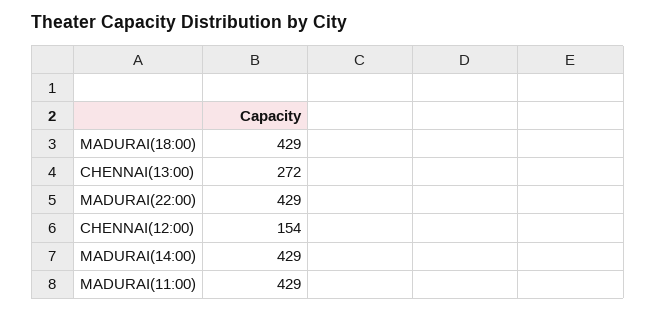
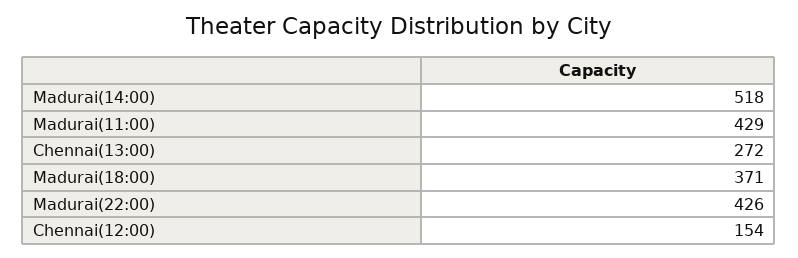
  {
-   "MADURAI(18:00)": 429,
+   "MADURAI(18:00)": 371,
    "CHENNAI(13:00)": 272,
-   "MADURAI(22:00)": 429,
+   "MADURAI(22:00)": 426,
    "CHENNAI(12:00)": 154,
-   "MADURAI(14:00)": 429,
+   "MADURAI(14:00)": 518,
    "MADURAI(11:00)": 429
  }

